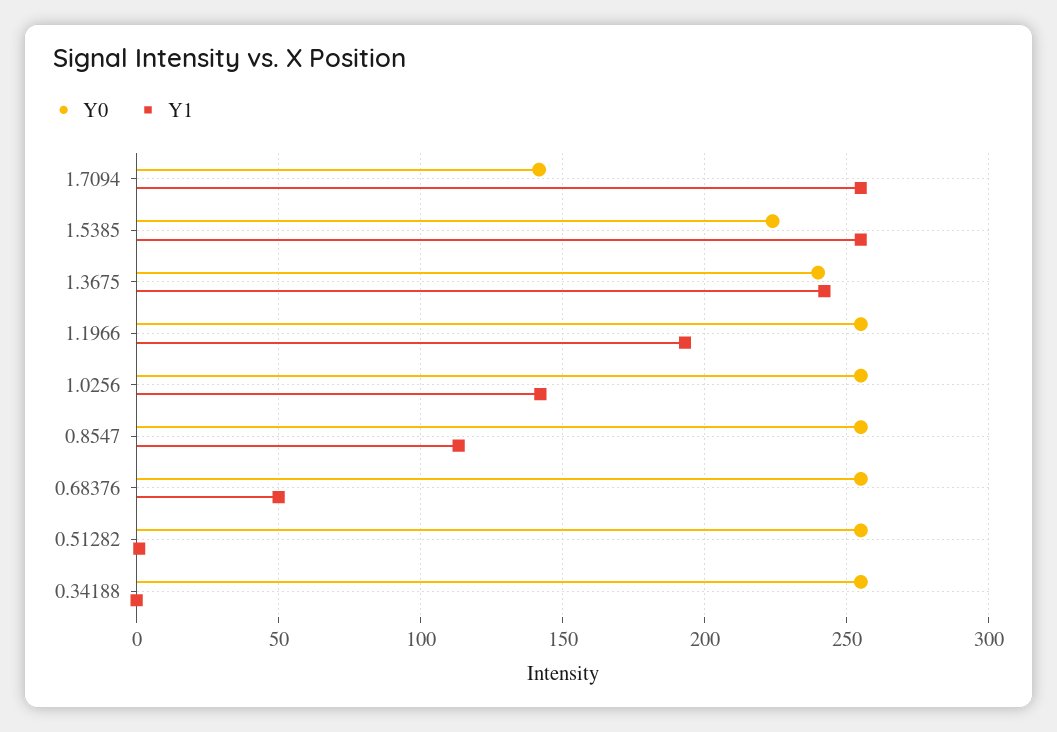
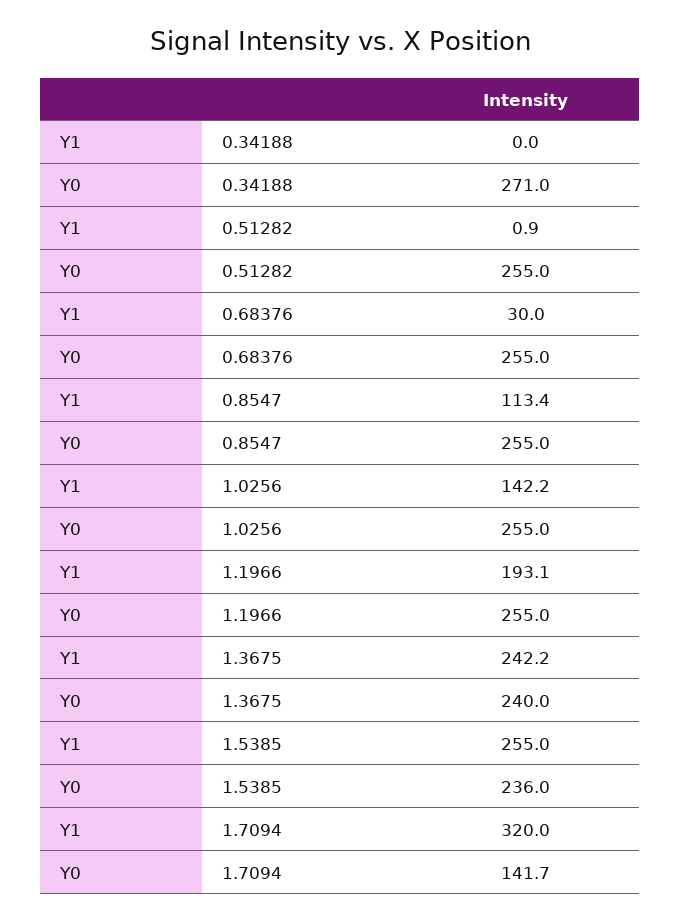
  {
    "Y0": {
      "1.7094": 141.7,
-     "1.5385": 225,
+     "1.5385": 236,
      "1.3675": 240,
      "1.1966": 255,
      "1.0256": 255,
      "0.8547": 255,
      "0.68376": 255,
      "0.51282": 255,
-     "0.34188": 255
+     "0.34188": 271
    },
    "Y1": {
-     "1.7094": 255,
+     "1.7094": 320,
      "1.5385": 255,
      "1.3675": 242.2,
      "1.1966": 193.1,
      "1.0256": 142.2,
      "0.8547": 113.4,
-     "0.68376": 50,
+     "0.68376": 30,
      "0.51282": 0.9,
      "0.34188": 0
    }
  }

